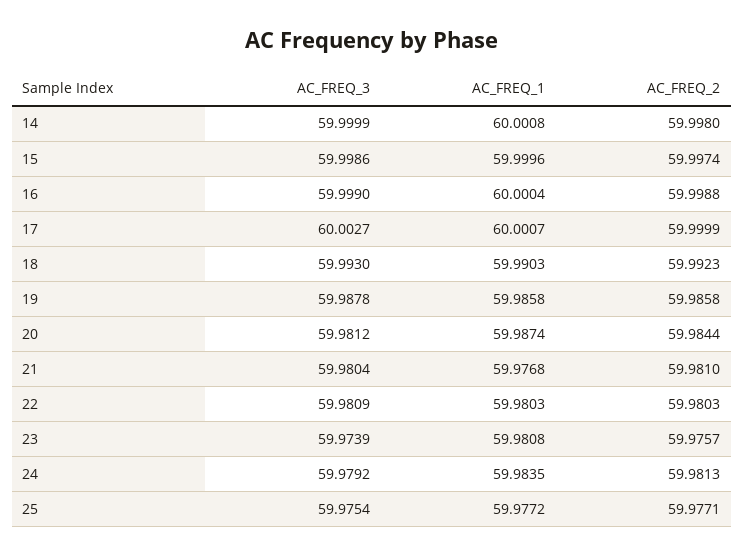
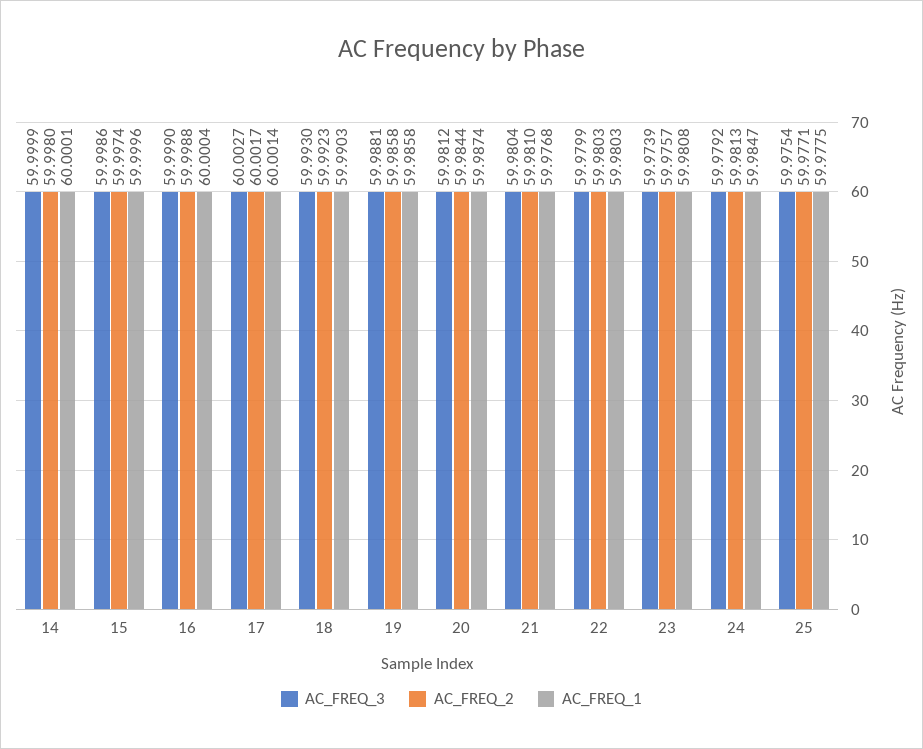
  {
    "AC_FREQ_3": {
      "14": 59.9999,
      "15": 59.9986,
      "16": 59.999,
      "17": 60.0027,
      "18": 59.993,
-     "19": 59.9878,
+     "19": 59.9881,
      "20": 59.9812,
      "21": 59.9804,
-     "22": 59.9809,
+     "22": 59.9799,
      "23": 59.9739,
      "24": 59.9792,
      "25": 59.9754
    },
    "AC_FREQ_1": {
-     "14": 60.0008,
+     "14": 60.0001,
      "15": 59.9996,
      "16": 60.0004,
-     "17": 60.0007,
+     "17": 60.0014,
      "18": 59.9903,
      "19": 59.9858,
      "20": 59.9874,
      "21": 59.9768,
      "22": 59.9803,
      "23": 59.9808,
-     "24": 59.9835,
+     "24": 59.9847,
-     "25": 59.9772
+     "25": 59.9775
    },
    "AC_FREQ_2": {
      "14": 59.998,
      "15": 59.9974,
      "16": 59.9988,
-     "17": 59.9999,
+     "17": 60.0017,
      "18": 59.9923,
      "19": 59.9858,
      "20": 59.9844,
      "21": 59.981,
      "22": 59.9803,
      "23": 59.9757,
      "24": 59.9813,
      "25": 59.9771
    }
  }

